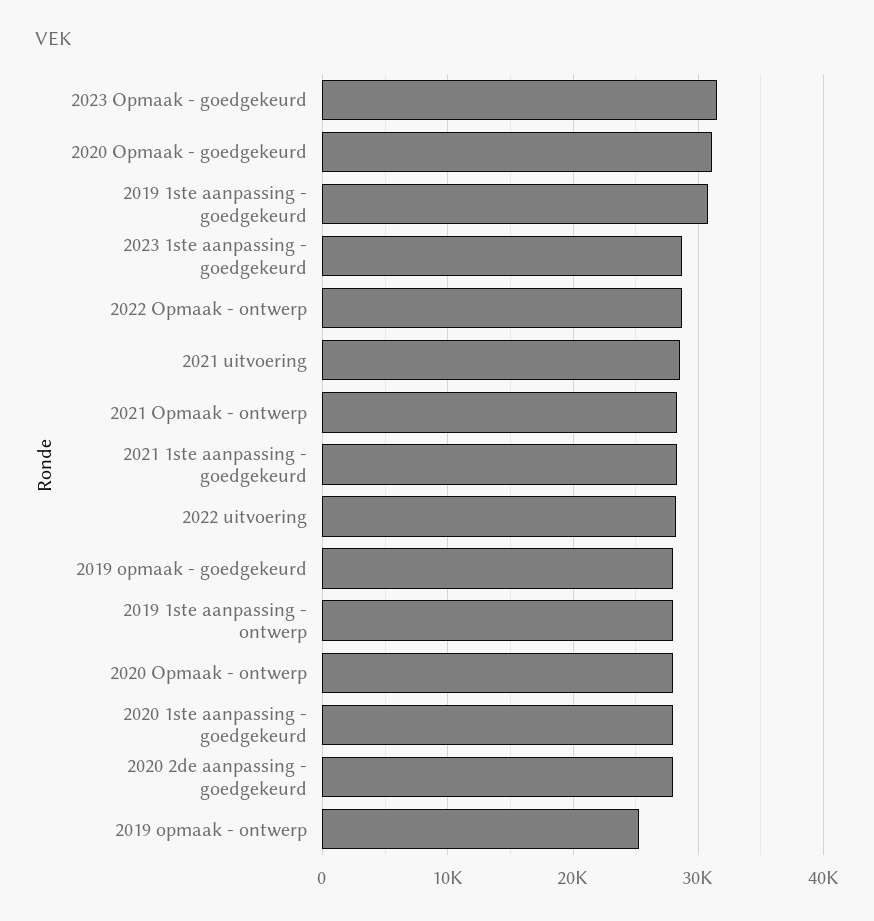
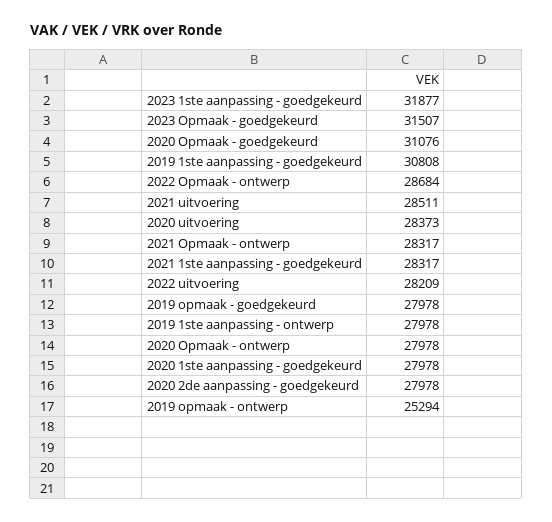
  {
    "2023 Opmaak - goedgekeurd": 31507,
    "2020 Opmaak - goedgekeurd": 31076,
    "2019 1ste aanpassing - goedgekeurd": 30808,
-   "2023 1ste aanpassing - goedgekeurd": 29000,
+   "2023 1ste aanpassing - goedgekeurd": 31877,
    "2022 Opmaak - ontwerp": 28684,
    "2021 uitvoering": 28511,
    "2021 Opmaak - ontwerp": 28317,
    "2021 1ste aanpassing - goedgekeurd": 28317,
    "2022 uitvoering": 28209,
    "2019 opmaak - goedgekeurd": 27978,
    "2019 1ste aanpassing - ontwerp": 27978,
    "2020 Opmaak - ontwerp": 27978,
    "2020 1ste aanpassing - goedgekeurd": 27978,
    "2020 2de aanpassing - goedgekeurd": 27978,
-   "2019 opmaak - ontwerp": 25294
+   "2019 opmaak - ontwerp": 25294,
+   "2020 uitvoering": 28373
  }

